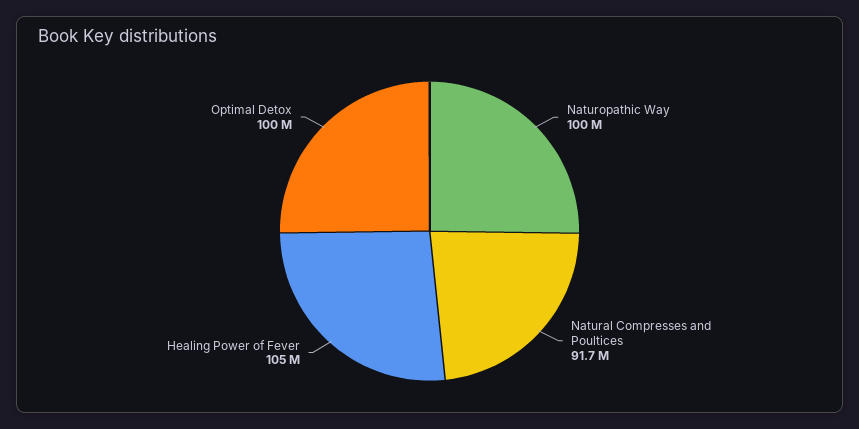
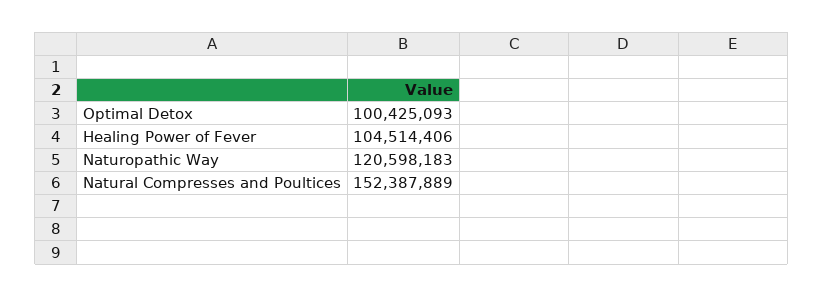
  {
-   "Naturopathic Way": 100000000,
+   "Naturopathic Way": 120598183,
-   "Natural Compresses and Poultices": 91700000,
+   "Natural Compresses and Poultices": 152387889,
    "Healing Power of Fever": 104514406,
    "Optimal Detox": 100425093
  }

